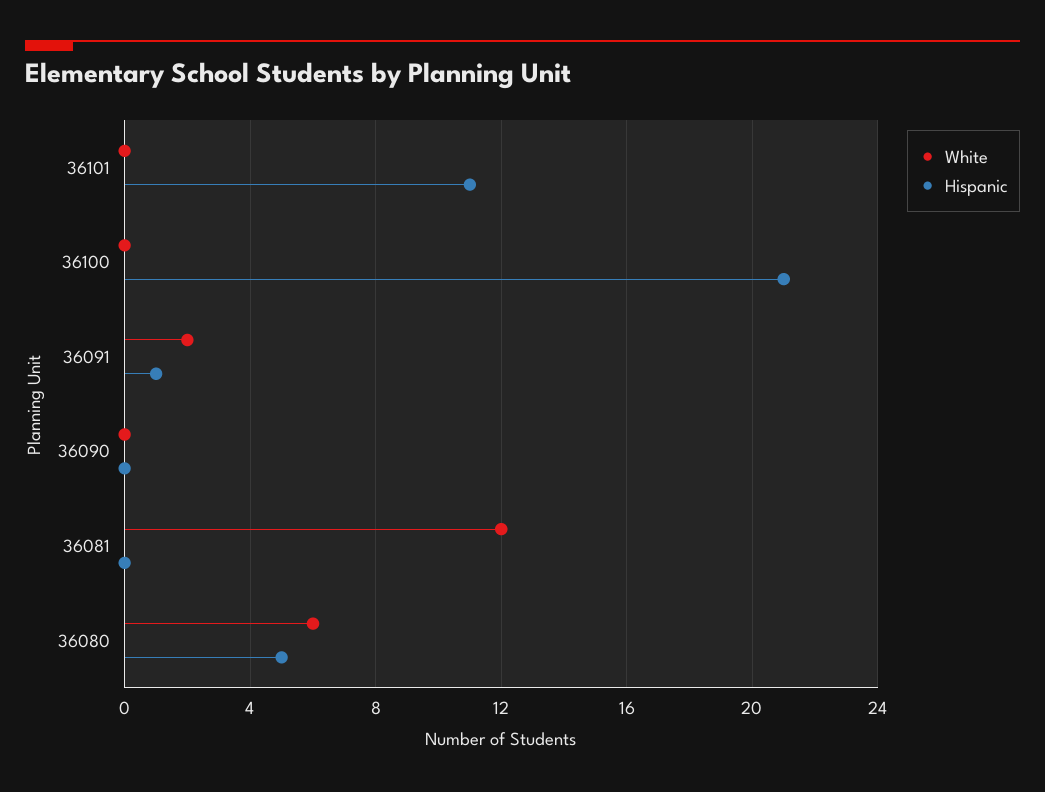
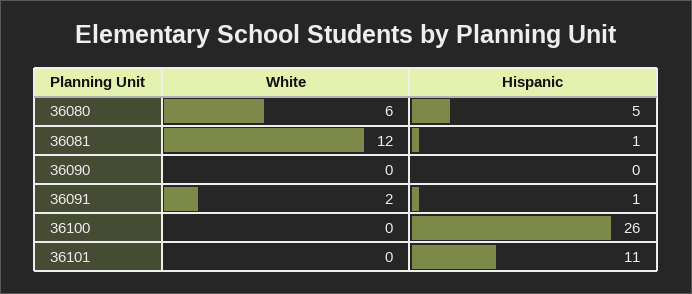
  {
    "White": {
      "36101": 0,
      "36100": 0,
      "36091": 2,
      "36090": 0,
      "36081": 12,
      "36080": 6
    },
    "Hispanic": {
      "36101": 11,
-     "36100": 21,
+     "36100": 26,
      "36091": 1,
      "36090": 0,
-     "36081": 0,
+     "36081": 1,
      "36080": 5
    }
  }

